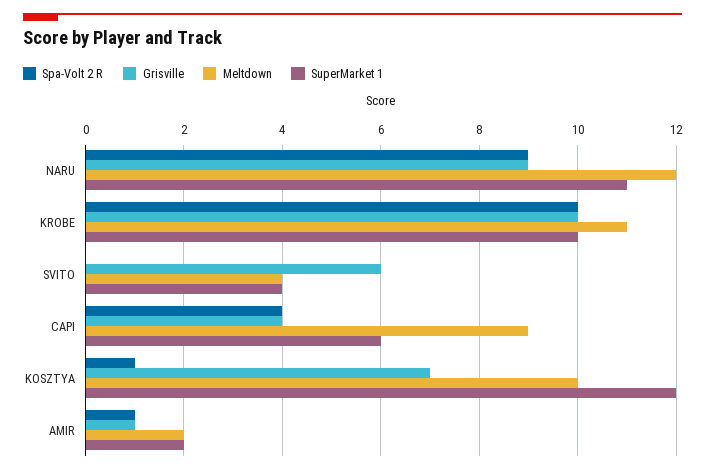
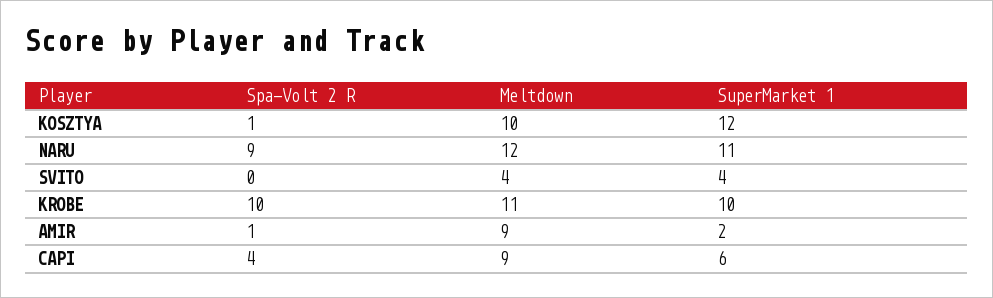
  {
    "Spa-Volt 2 R": {
      "NARU": 9,
      "KROBE": 10,
      "SVITO": 0,
      "CAPI": 4,
      "KOSZTYA": 1,
      "AMIR": 1
    },
-   "Grisville": {
-     "NARU": 9,
-     "KROBE": 10,
-     "SVITO": 6,
-     "CAPI": 4,
-     "KOSZTYA": 7,
-     "AMIR": 1
-   },
    "Meltdown": {
      "NARU": 12,
      "KROBE": 11,
      "SVITO": 4,
      "CAPI": 9,
      "KOSZTYA": 10,
-     "AMIR": 2
+     "AMIR": 9
    },
    "SuperMarket 1": {
      "NARU": 11,
      "KROBE": 10,
      "SVITO": 4,
      "CAPI": 6,
      "KOSZTYA": 12,
      "AMIR": 2
    }
  }

